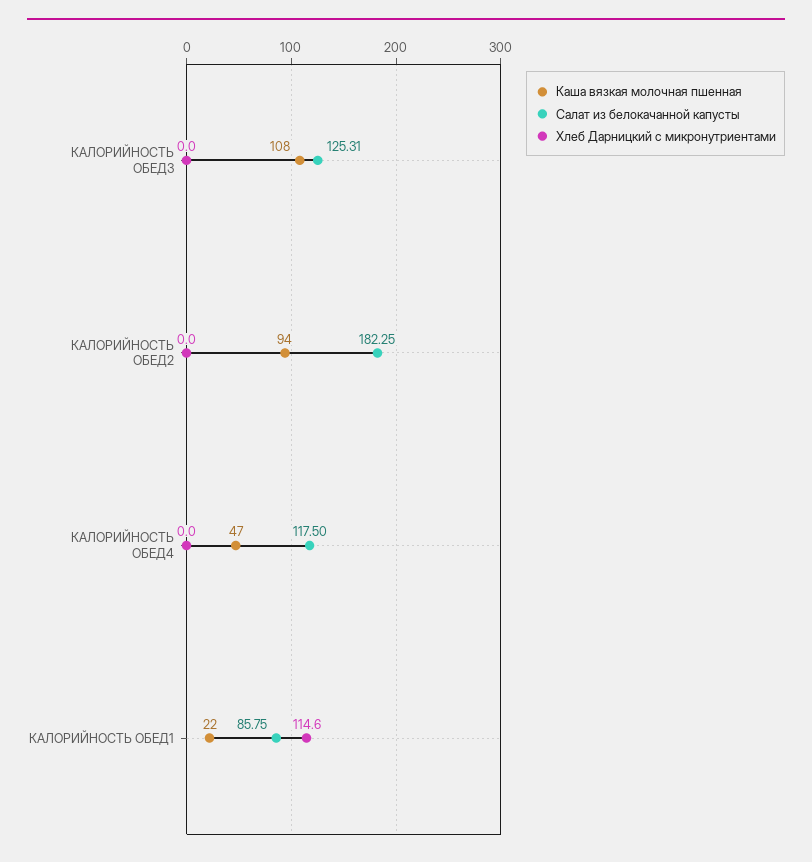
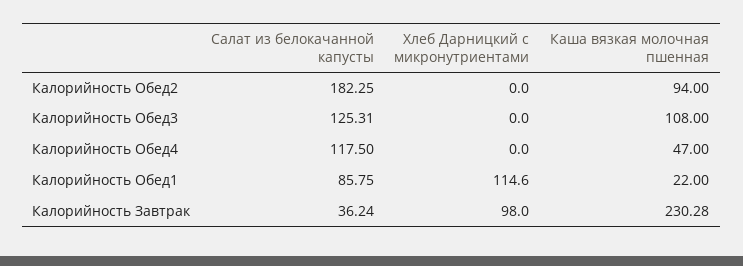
  {
    "Каша вязкая молочная пшенная": {
      "КАЛОРИЙНОСТЬ ОБЕД3": 108,
      "КАЛОРИЙНОСТЬ ОБЕД2": 94,
      "КАЛОРИЙНОСТЬ ОБЕД4": 47,
-     "КАЛОРИЙНОСТЬ ОБЕД1": 22
+     "КАЛОРИЙНОСТЬ ОБЕД1": 22,
+     "Калорийность Завтрак": 230.28
    },
    "Салат из белокачанной капусты": {
      "КАЛОРИЙНОСТЬ ОБЕД3": 125.31,
      "КАЛОРИЙНОСТЬ ОБЕД2": 182.25,
      "КАЛОРИЙНОСТЬ ОБЕД4": 117.5,
-     "КАЛОРИЙНОСТЬ ОБЕД1": 85.75
+     "КАЛОРИЙНОСТЬ ОБЕД1": 85.75,
+     "Калорийность Завтрак": 36.24
    },
    "Хлеб Дарницкий с микронутриентами": {
      "КАЛОРИЙНОСТЬ ОБЕД3": 0,
      "КАЛОРИЙНОСТЬ ОБЕД2": 0,
      "КАЛОРИЙНОСТЬ ОБЕД4": 0,
-     "КАЛОРИЙНОСТЬ ОБЕД1": 114.6
+     "КАЛОРИЙНОСТЬ ОБЕД1": 114.6,
+     "Калорийность Завтрак": 98
    }
  }

